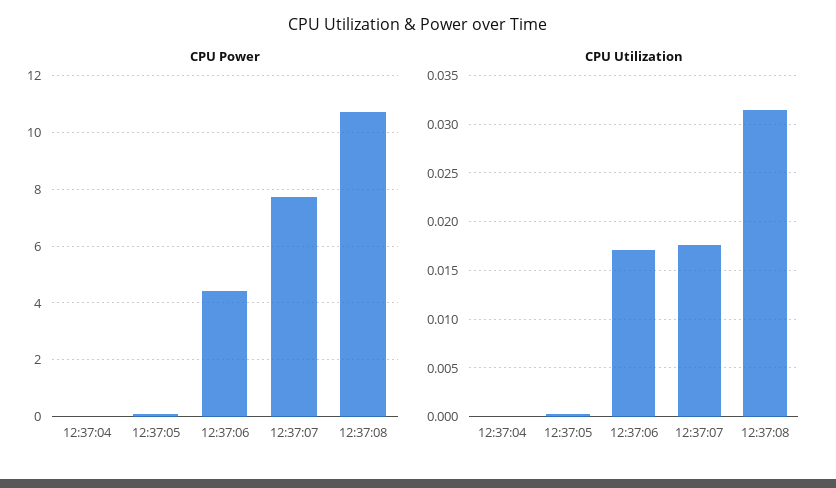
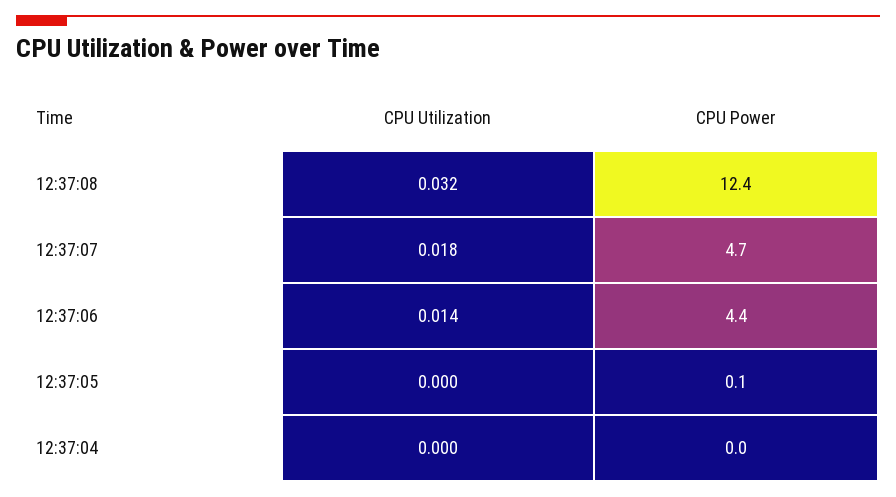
  {
    "CPU Power": {
      "12:37:04": 0,
      "12:37:05": 0.1,
      "12:37:06": 4.4,
-     "12:37:07": 7.75,
+     "12:37:07": 4.7,
-     "12:37:08": 10.75
+     "12:37:08": 12.4
    },
    "CPU Utilization": {
      "12:37:04": 0,
      "12:37:05": 0,
-     "12:37:06": 0.017,
+     "12:37:06": 0.014,
      "12:37:07": 0.018,
      "12:37:08": 0.032
    }
  }

